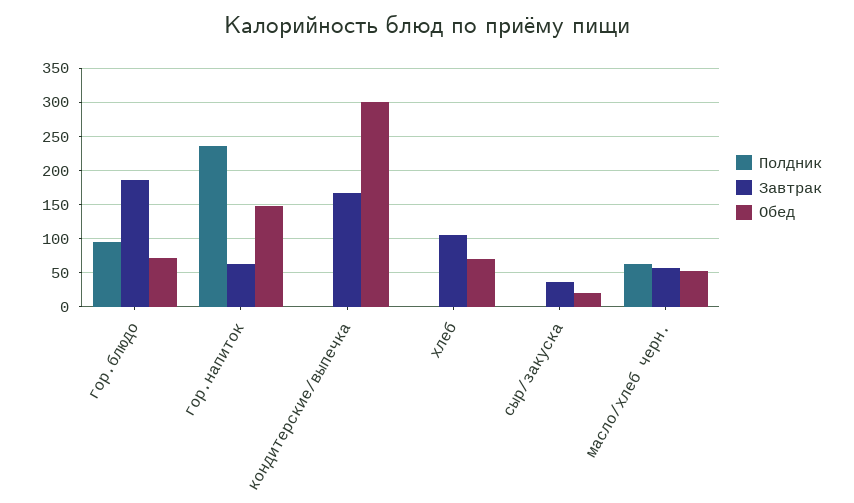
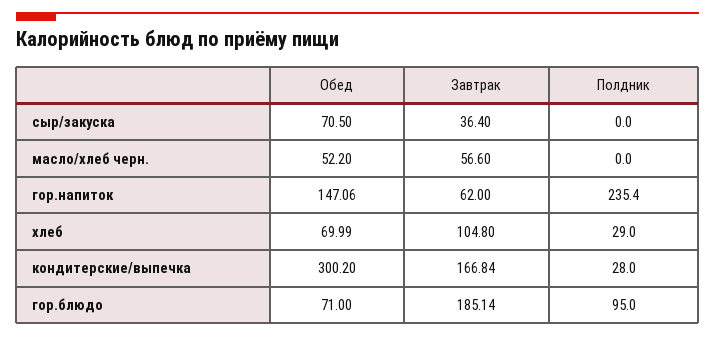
  {
    "Полдник": {
      "гор.блюдо": 95,
      "гор.напиток": 235.4,
-     "кондитерские/выпечка": 0,
+     "кондитерские/выпечка": 28,
-     "хлеб": 0,
+     "хлеб": 29,
      "сыр/закуска": 0,
-     "масло/хлеб черн.": 60
+     "масло/хлеб черн.": 0
    },
    "Завтрак": {
      "гор.блюдо": 185.14,
      "гор.напиток": 62,
      "кондитерские/выпечка": 166.84,
      "хлеб": 104.8,
      "сыр/закуска": 36.4,
      "масло/хлеб черн.": 56.6
    },
    "Обед": {
      "гор.блюдо": 71,
      "гор.напиток": 147.06,
      "кондитерские/выпечка": 300.2,
      "хлеб": 69.99,
-     "сыр/закуска": 20,
+     "сыр/закуска": 70.5,
      "масло/хлеб черн.": 52.2
    }
  }

